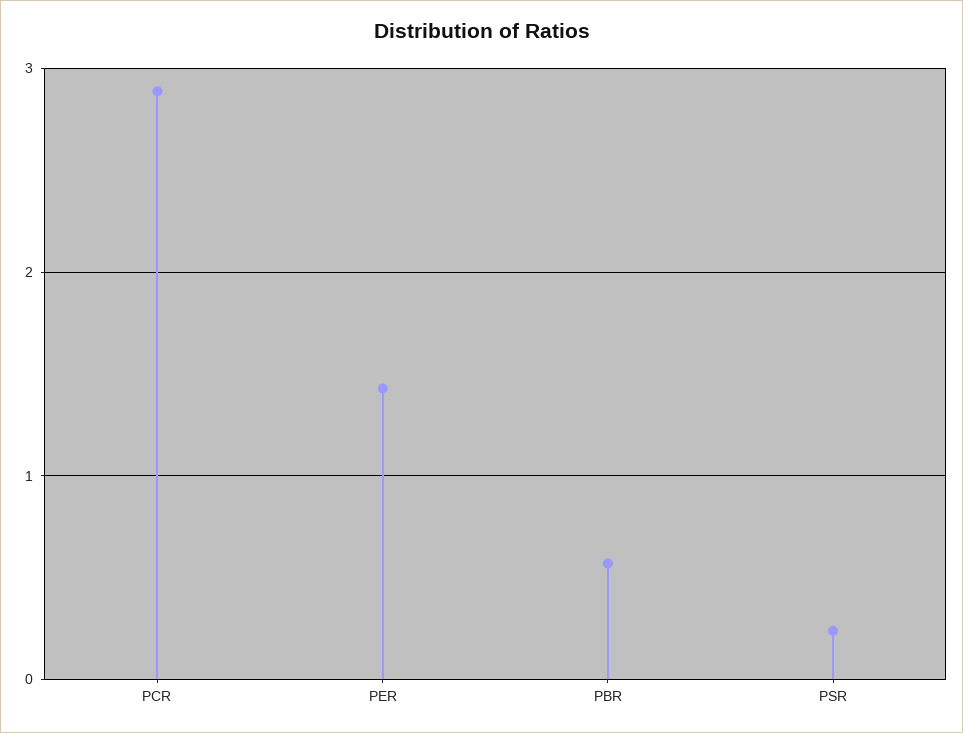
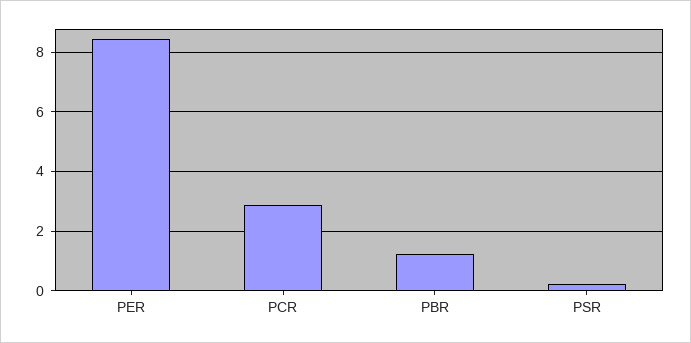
  {
    "PCR": 2.9,
-   "PER": 1.4,
+   "PER": 8.5,
-   "PBR": 0.6,
+   "PBR": 1.25,
    "PSR": 0.2
  }

